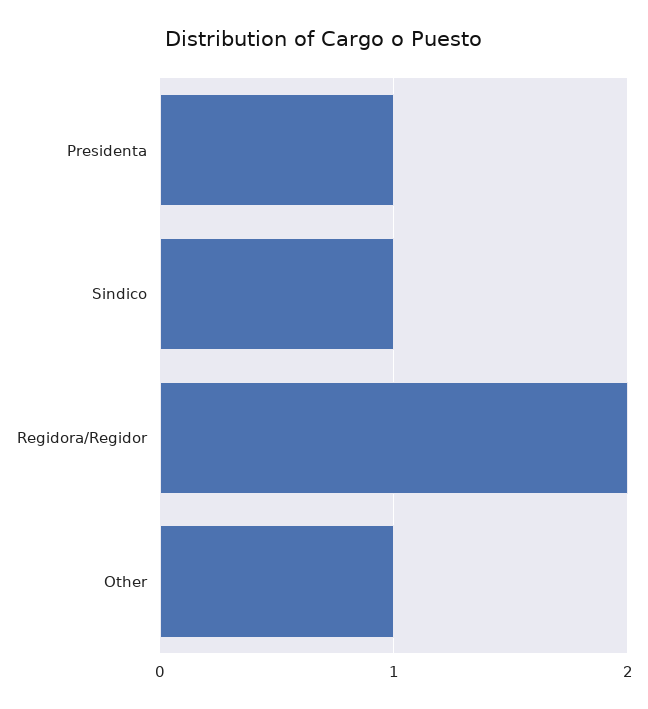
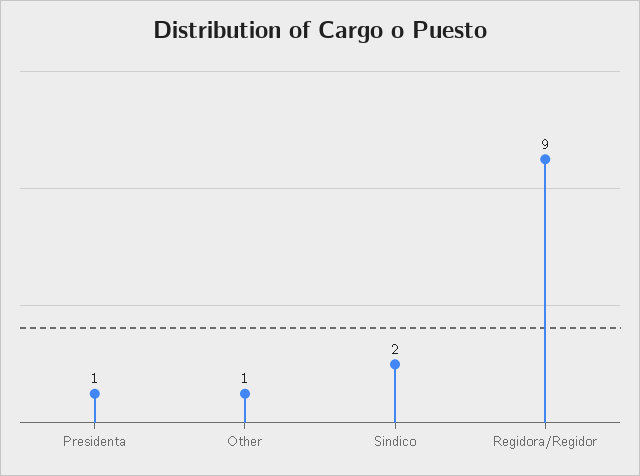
  {
    "Presidenta": 1,
-   "Sindico": 1,
+   "Sindico": 2,
-   "Regidora/Regidor": 2,
+   "Regidora/Regidor": 9,
    "Other": 1
  }

